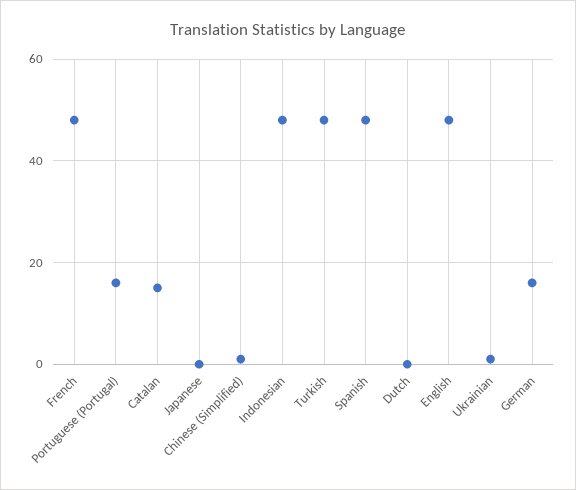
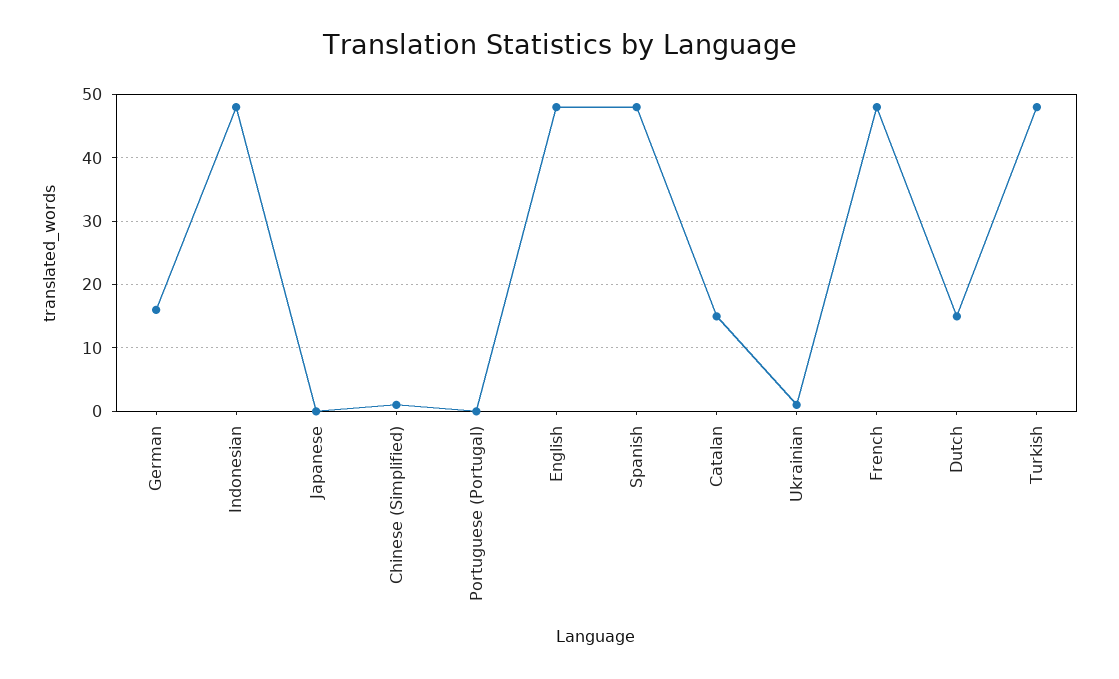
  {
    "French": 48,
-   "Portuguese (Portugal)": 15,
+   "Portuguese (Portugal)": 0,
    "Catalan": 15,
    "Japanese": 0,
    "Chinese (Simplified)": 1,
    "Indonesian": 48,
    "Turkish": 48,
    "Spanish": 48,
-   "Dutch": 0,
+   "Dutch": 15,
    "English": 48,
    "Ukrainian": 1,
    "German": 16
  }

